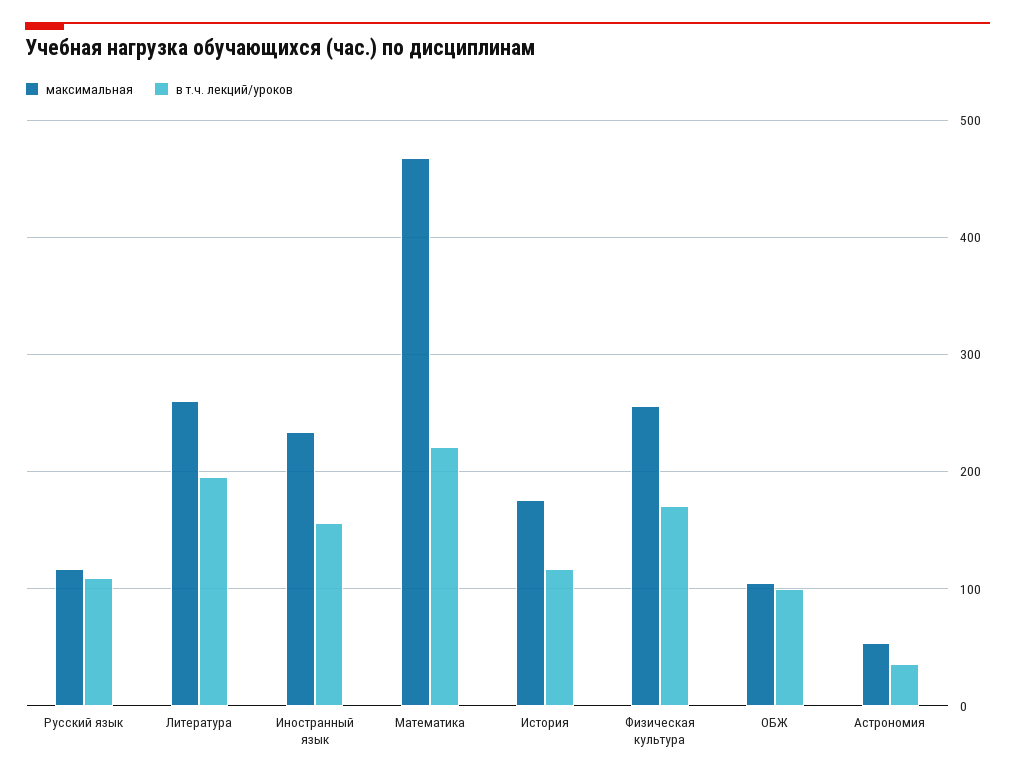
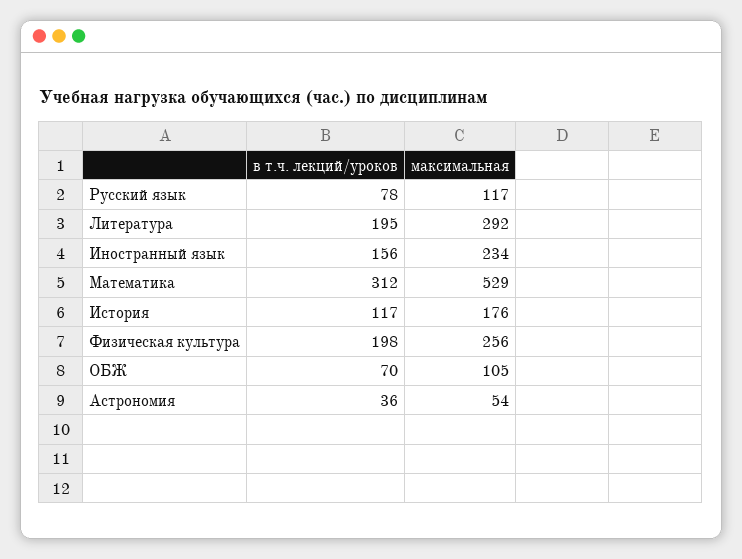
  {
    "максимальная": {
      "Русский язык": 117,
-     "Литература": 260,
+     "Литература": 292,
      "Иностранный язык": 234,
-     "Математика": 470,
+     "Математика": 529,
      "История": 176,
      "Физическая культура": 256,
      "ОБЖ": 105,
      "Астрономия": 54
    },
    "в т.ч. лекций/уроков": {
-     "Русский язык": 110,
+     "Русский язык": 78,
      "Литература": 195,
      "Иностранный язык": 156,
-     "Математика": 220,
+     "Математика": 312,
      "История": 117,
-     "Физическая культура": 170,
+     "Физическая культура": 198,
-     "ОБЖ": 100,
+     "ОБЖ": 70,
      "Астрономия": 36
    }
  }

